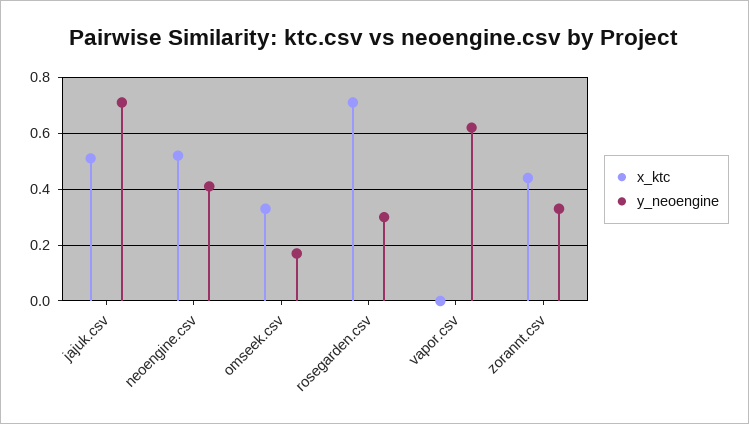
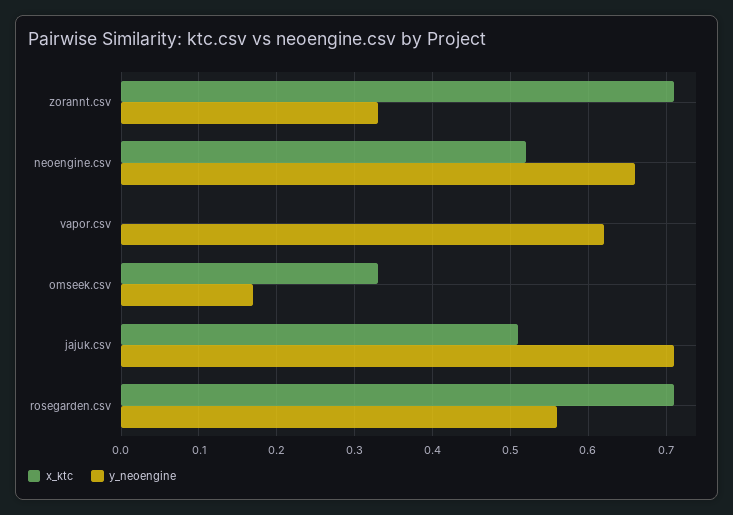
  {
    "x_ktc": {
      "jajuk.csv": 0.51,
      "neoengine.csv": 0.52,
      "omseek.csv": 0.33,
      "rosegarden.csv": 0.71,
      "vapor.csv": 0,
-     "zorannt.csv": 0.45
+     "zorannt.csv": 0.71
    },
    "y_neoengine": {
      "jajuk.csv": 0.71,
-     "neoengine.csv": 0.4,
+     "neoengine.csv": 0.66,
      "omseek.csv": 0.17,
-     "rosegarden.csv": 0.3,
+     "rosegarden.csv": 0.56,
      "vapor.csv": 0.62,
      "zorannt.csv": 0.33
    }
  }

